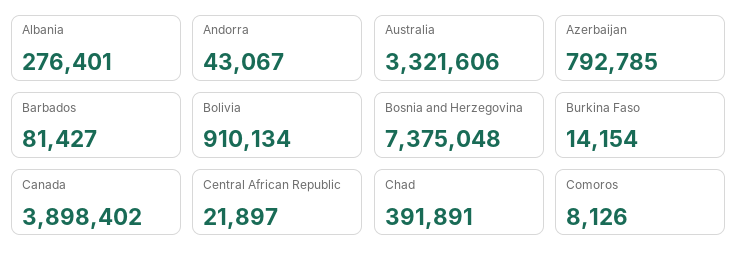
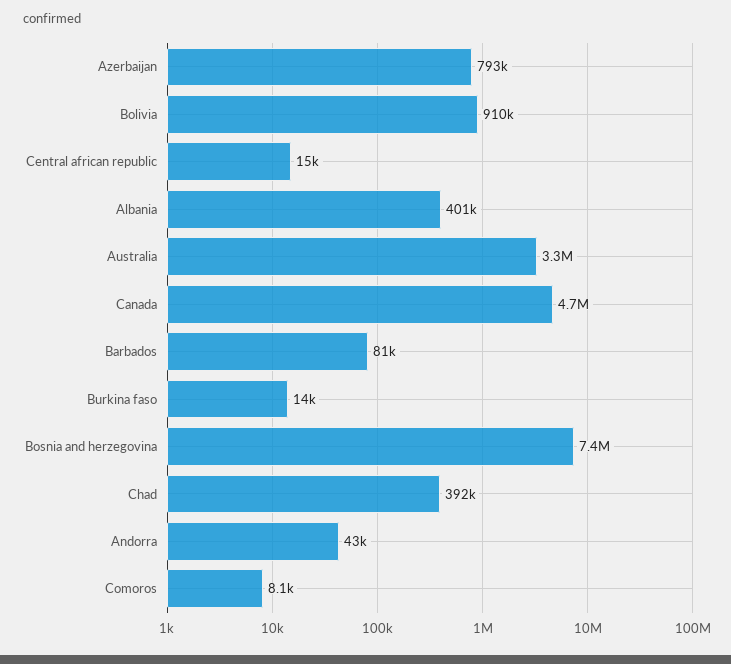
  {
-   "Albania": 276401,
+   "Albania": 401000,
    "Andorra": 43067,
    "Australia": 3321606,
    "Azerbaijan": 792785,
    "Barbados": 81427,
    "Bolivia": 910134,
    "Bosnia and Herzegovina": 7375048,
    "Burkina Faso": 14154,
-   "Canada": 3898402,
+   "Canada": 4700000,
-   "Central African Republic": 21897,
+   "Central African Republic": 15000,
    "Chad": 391891,
    "Comoros": 8126
  }

